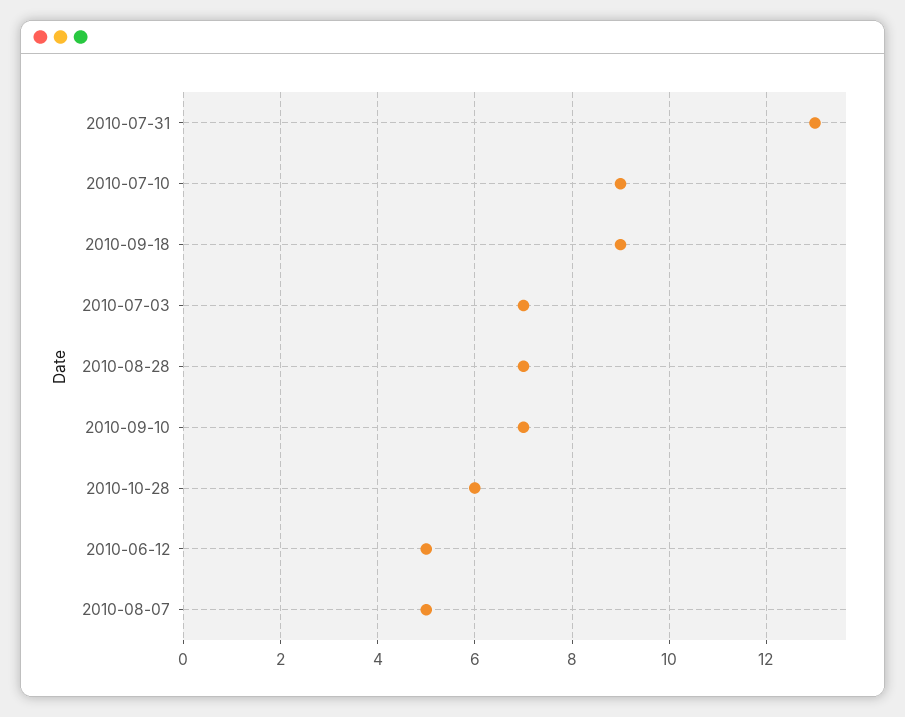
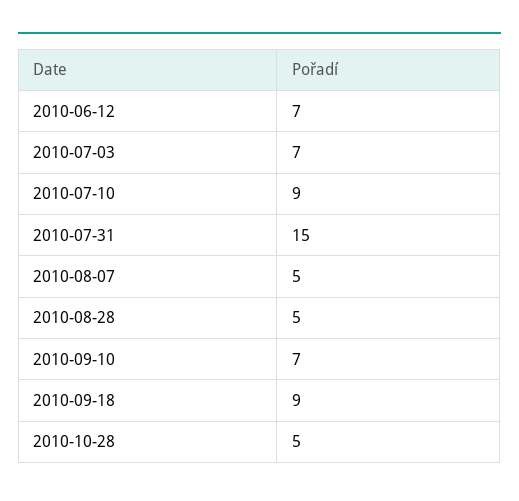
  {
-   "2010-07-31": 13,
+   "2010-07-31": 15,
    "2010-07-10": 9,
    "2010-09-18": 9,
    "2010-07-03": 7,
-   "2010-08-28": 7,
+   "2010-08-28": 5,
    "2010-09-10": 7,
-   "2010-10-28": 6,
+   "2010-10-28": 5,
-   "2010-06-12": 5,
+   "2010-06-12": 7,
    "2010-08-07": 5
  }

